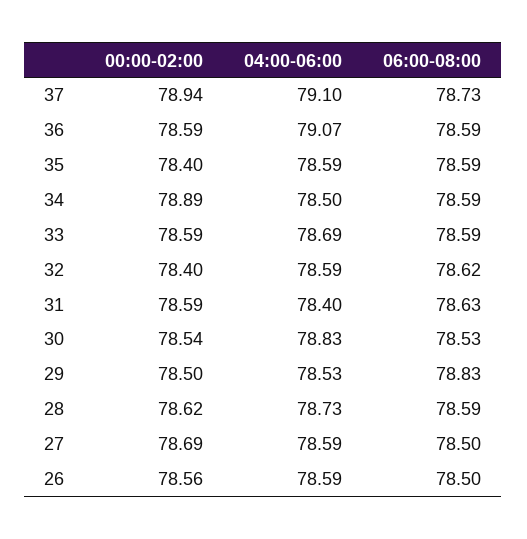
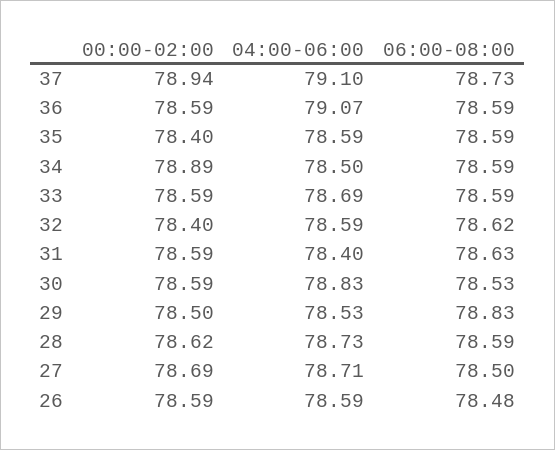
  {
    "00:00-02:00": {
      "37": 78.94,
      "36": 78.59,
      "35": 78.4,
      "34": 78.89,
      "33": 78.59,
      "32": 78.4,
      "31": 78.59,
-     "30": 78.54,
+     "30": 78.59,
      "29": 78.5,
      "28": 78.62,
      "27": 78.69,
-     "26": 78.56
+     "26": 78.59
    },
    "04:00-06:00": {
      "37": 79.1,
      "36": 79.07,
      "35": 78.59,
      "34": 78.5,
      "33": 78.69,
      "32": 78.59,
      "31": 78.4,
      "30": 78.83,
      "29": 78.53,
      "28": 78.73,
-     "27": 78.59,
+     "27": 78.71,
      "26": 78.59
    },
    "06:00-08:00": {
      "37": 78.73,
      "36": 78.59,
      "35": 78.59,
      "34": 78.59,
      "33": 78.59,
      "32": 78.62,
      "31": 78.63,
      "30": 78.53,
      "29": 78.83,
      "28": 78.59,
      "27": 78.5,
-     "26": 78.5
+     "26": 78.48
    }
  }

